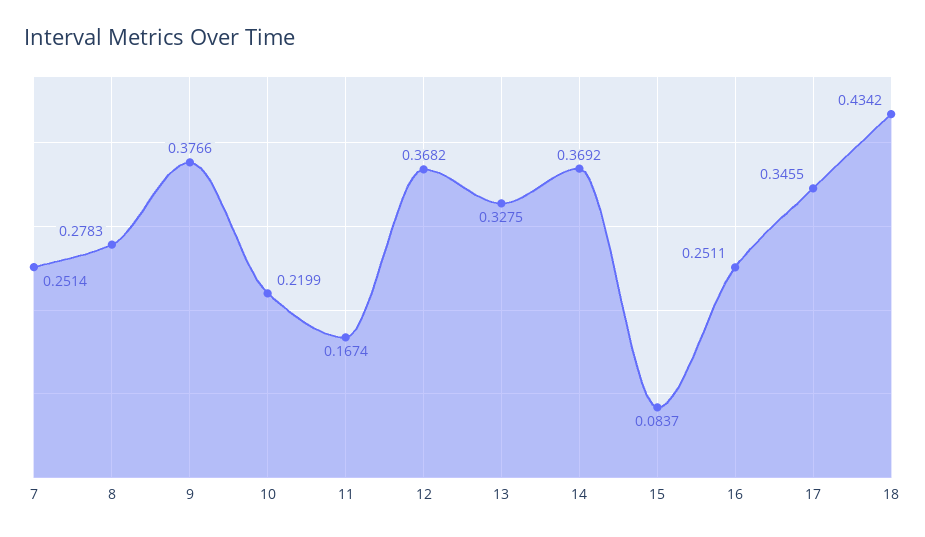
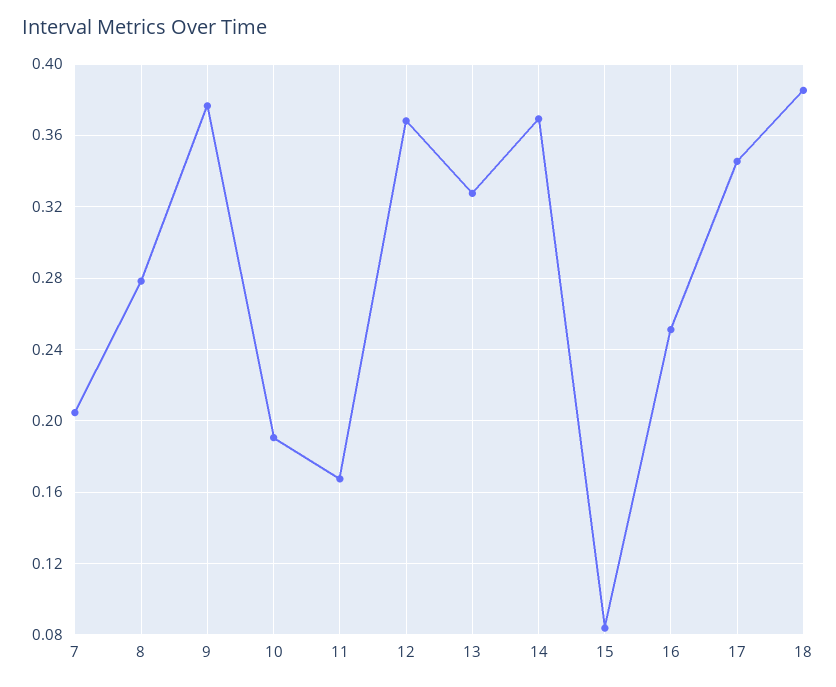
  {
-   "7": 0.2514,
+   "7": 0.205,
    "8": 0.2783,
    "9": 0.3766,
-   "10": 0.2199,
+   "10": 0.19,
    "11": 0.1674,
    "12": 0.3682,
    "13": 0.3275,
    "14": 0.3692,
    "15": 0.0837,
    "16": 0.2511,
    "17": 0.3455,
-   "18": 0.4342
+   "18": 0.385
  }

